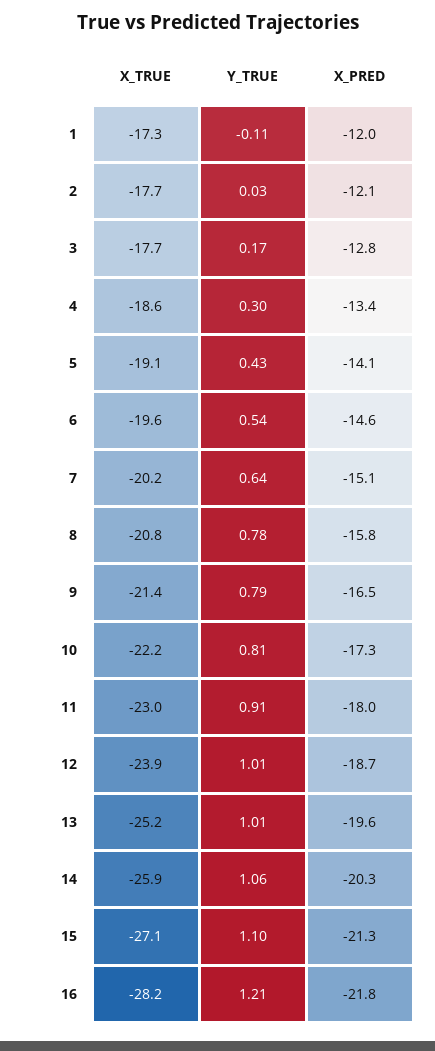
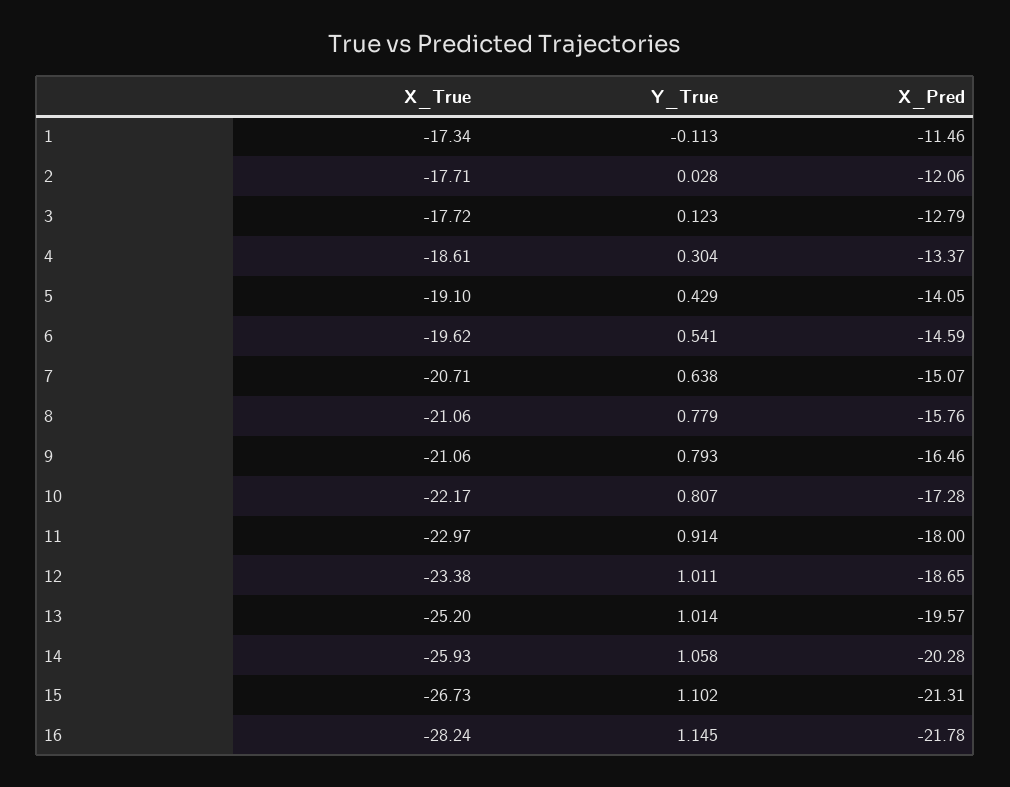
  {
    "X_TRUE": {
      "1": -17.34,
      "2": -17.71,
      "3": -17.72,
      "4": -18.61,
      "5": -19.1,
      "6": -19.62,
-     "7": -20.2,
+     "7": -20.71,
-     "8": -20.8,
+     "8": -21.06,
-     "9": -21.4,
+     "9": -21.06,
      "10": -22.17,
      "11": -22.97,
-     "12": -23.9,
+     "12": -23.38,
      "13": -25.2,
      "14": -25.93,
-     "15": -27.1,
+     "15": -26.73,
      "16": -28.24
    },
    "Y_TRUE": {
      "1": -0.113,
      "2": 0.028,
-     "3": 0.17,
+     "3": 0.123,
      "4": 0.304,
      "5": 0.429,
      "6": 0.541,
      "7": 0.638,
      "8": 0.779,
      "9": 0.793,
      "10": 0.807,
      "11": 0.914,
      "12": 1.011,
      "13": 1.014,
      "14": 1.058,
      "15": 1.102,
-     "16": 1.21
+     "16": 1.145
    },
    "X_PRED": {
-     "1": -12,
+     "1": -11.46,
      "2": -12.06,
      "3": -12.79,
      "4": -13.37,
      "5": -14.05,
      "6": -14.59,
      "7": -15.07,
      "8": -15.76,
      "9": -16.46,
      "10": -17.28,
      "11": -18,
      "12": -18.65,
      "13": -19.57,
      "14": -20.28,
      "15": -21.31,
      "16": -21.78
    }
  }

